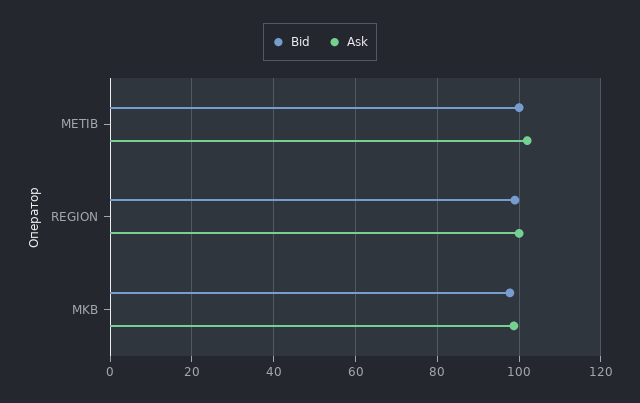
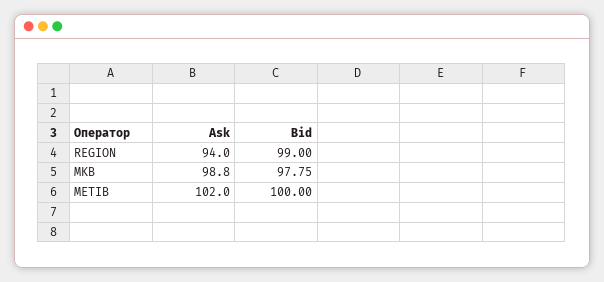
  {
    "Bid": {
      "METIB": 100,
      "REGION": 99,
      "MKB": 97.75
    },
    "Ask": {
      "METIB": 102,
-     "REGION": 100,
+     "REGION": 94,
      "MKB": 98.8
    }
  }

